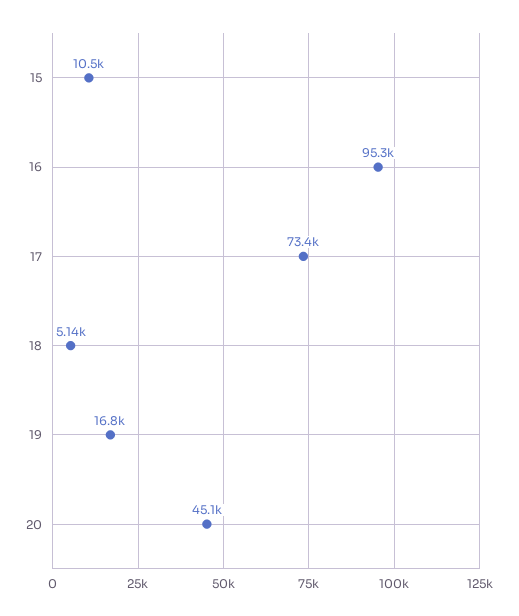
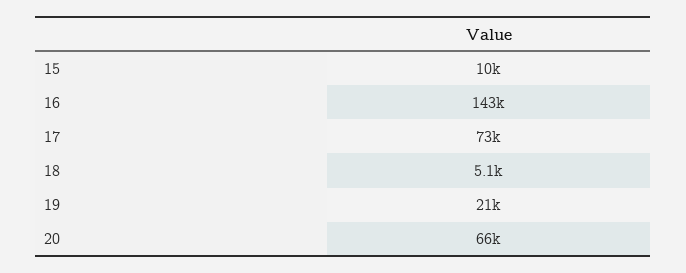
  {
    "15": 10500,
-   "16": 95300,
+   "16": 143000,
    "17": 73400,
    "18": 5140,
-   "19": 16800,
+   "19": 21000,
-   "20": 45100
+   "20": 66000
  }

